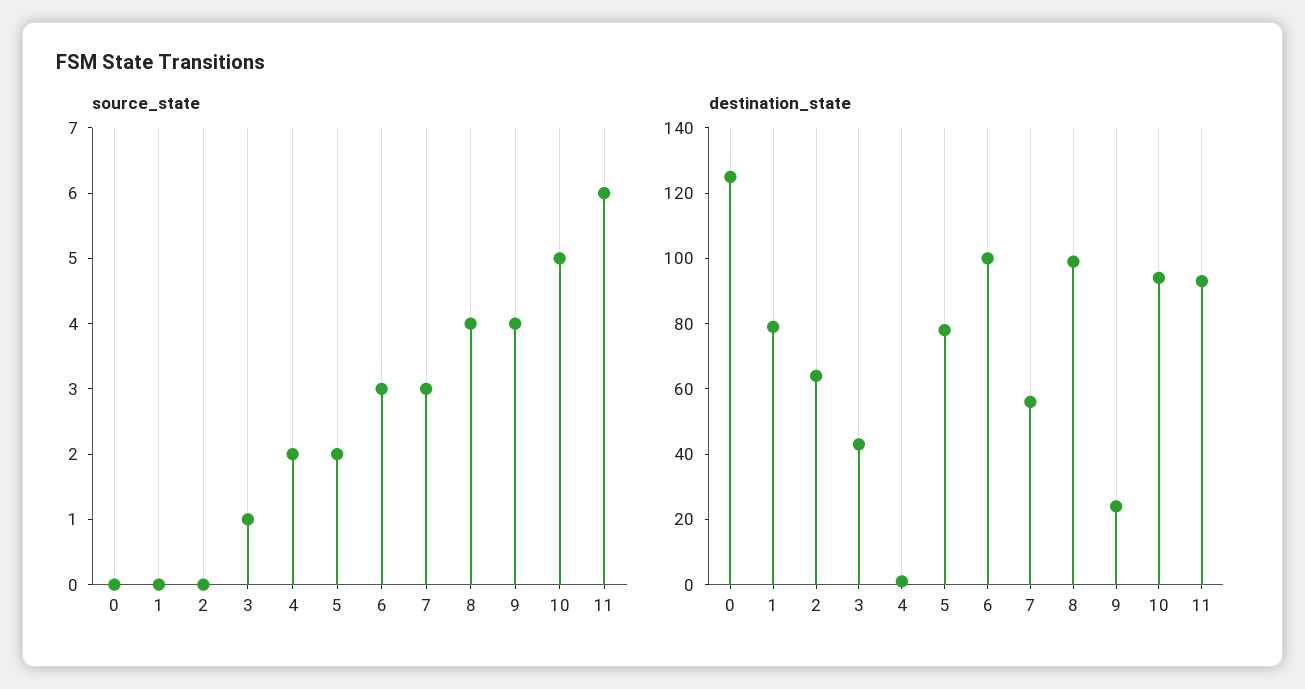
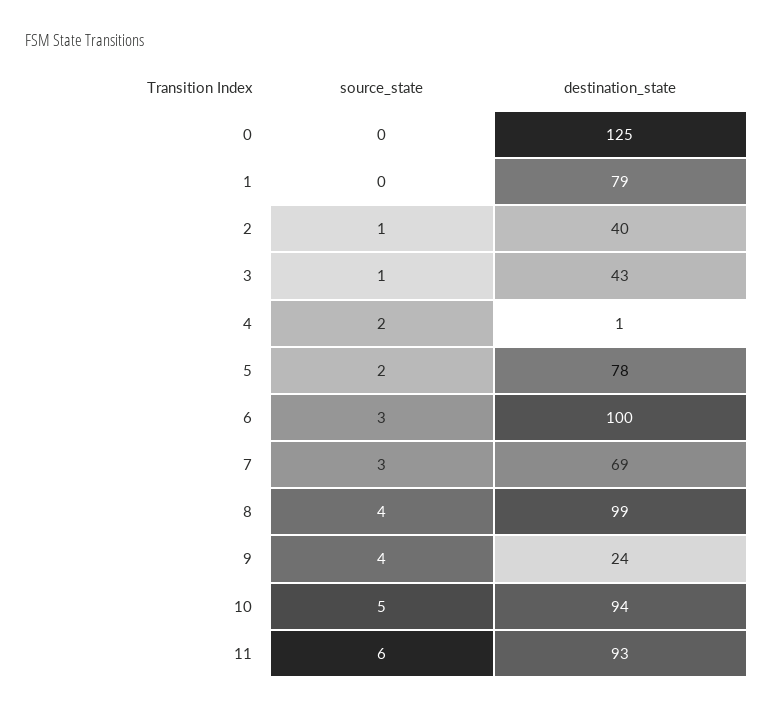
  {
    "source_state": {
      "0": 0,
      "1": 0,
-     "2": 0,
+     "2": 1,
      "3": 1,
      "4": 2,
      "5": 2,
      "6": 3,
      "7": 3,
      "8": 4,
      "9": 4,
      "10": 5,
      "11": 6
    },
    "destination_state": {
      "0": 125,
      "1": 79,
-     "2": 65,
+     "2": 40,
      "3": 43,
      "4": 1,
      "5": 78,
      "6": 100,
-     "7": 55,
+     "7": 69,
      "8": 99,
      "9": 24,
      "10": 94,
      "11": 93
    }
  }

